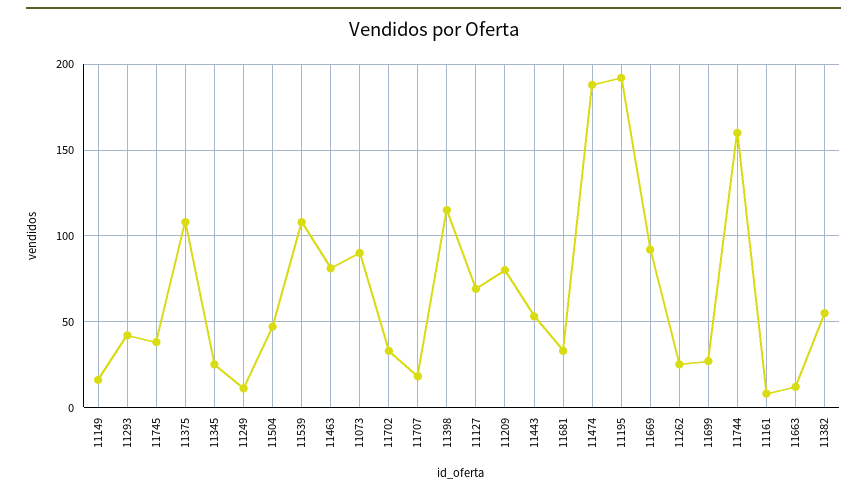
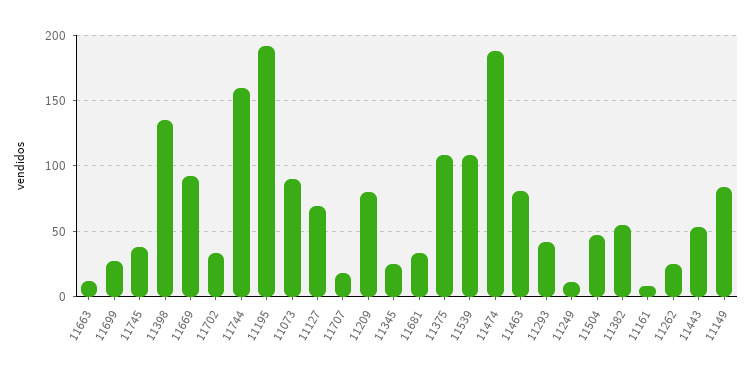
  {
-   "11149": 15,
+   "11149": 85,
    "11293": 40,
    "11745": 40,
    "11375": 110,
    "11345": 25,
    "11249": 10,
    "11504": 45,
    "11539": 110,
    "11463": 80,
    "11073": 90,
    "11702": 35,
    "11707": 20,
-   "11398": 115,
+   "11398": 135,
    "11127": 70,
    "11209": 80,
    "11443": 55,
    "11681": 35,
    "11474": 190,
    "11195": 190,
    "11669": 90,
    "11262": 25,
    "11699": 25,
    "11744": 160,
    "11161": 10,
    "11663": 10,
    "11382": 55
  }

